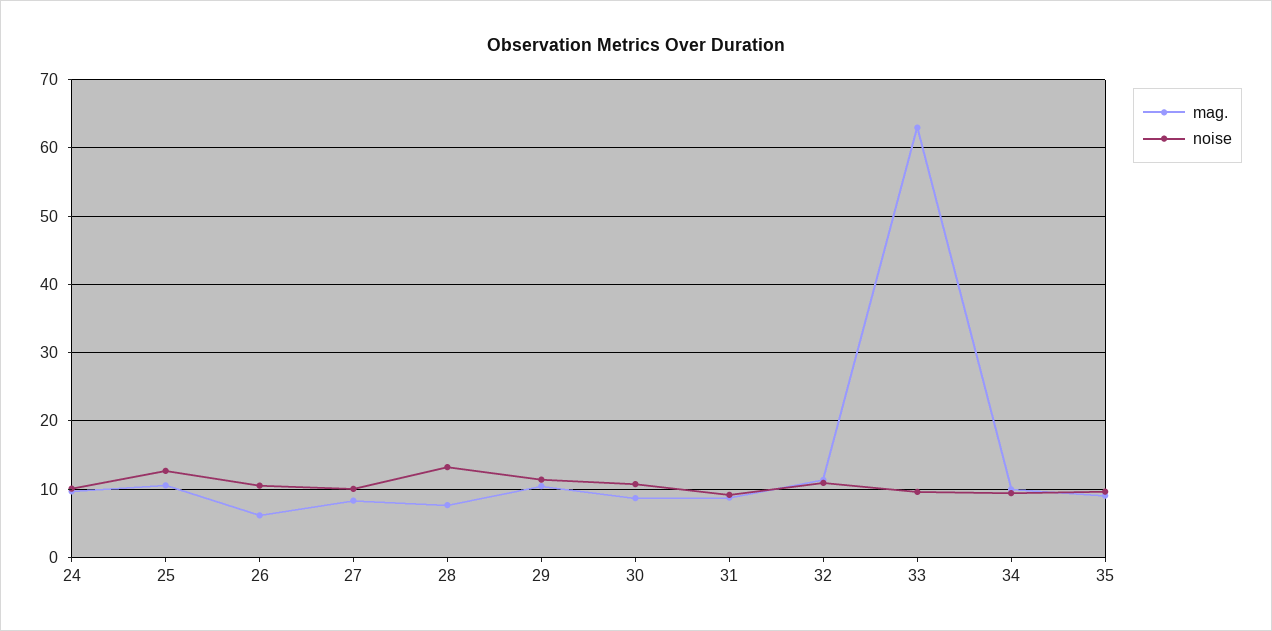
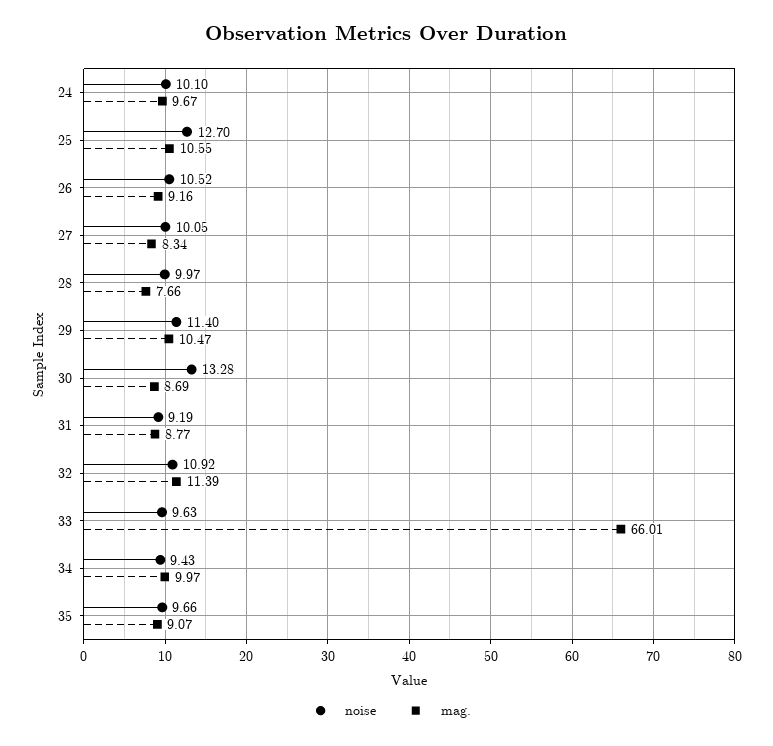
  {
    "mag.": {
      "24": 9.67,
      "25": 10.55,
-     "26": 6,
+     "26": 9.16,
      "27": 8.34,
      "28": 7.66,
      "29": 10.47,
      "30": 8.69,
      "31": 8.77,
      "32": 11.39,
-     "33": 63,
+     "33": 66.01,
      "34": 9.97,
      "35": 9.07
    },
    "noise": {
      "24": 10.1,
      "25": 12.7,
      "26": 10.52,
      "27": 10.05,
-     "28": 13,
+     "28": 9.97,
      "29": 11.4,
-     "30": 11,
+     "30": 13.28,
      "31": 9.19,
      "32": 10.92,
      "33": 9.63,
      "34": 9.43,
      "35": 9.66
    }
  }

